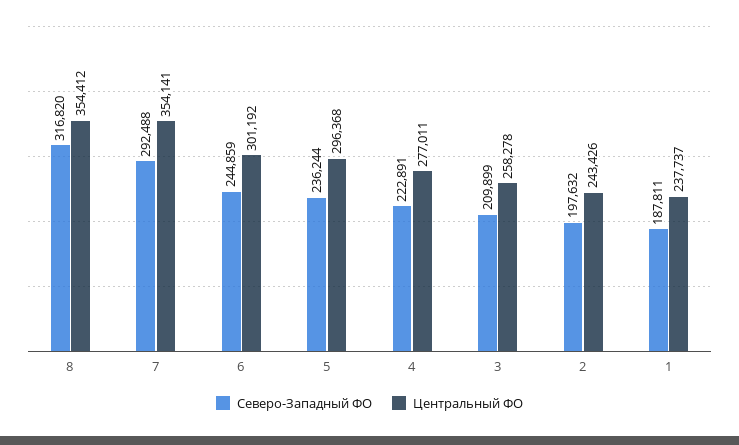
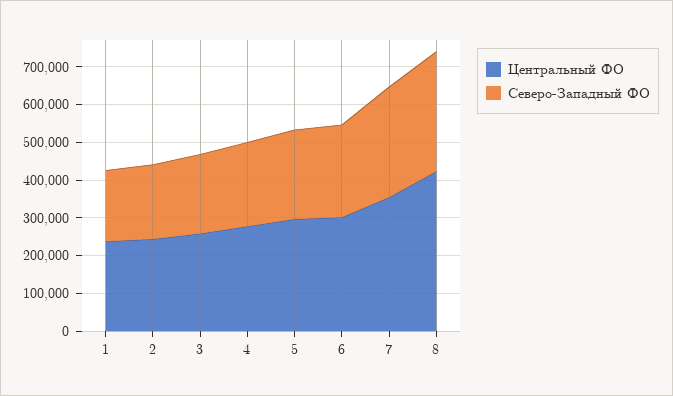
  {
    "Северо-Западный ФО": {
      "8": 316820,
      "7": 292488,
      "6": 244859,
      "5": 236244,
      "4": 222891,
      "3": 209899,
      "2": 197632,
      "1": 187811
    },
    "Центральный ФО": {
-     "8": 354412,
+     "8": 425000,
      "7": 354141,
      "6": 301192,
      "5": 296368,
      "4": 277011,
      "3": 258278,
      "2": 243426,
      "1": 237737
    }
  }

